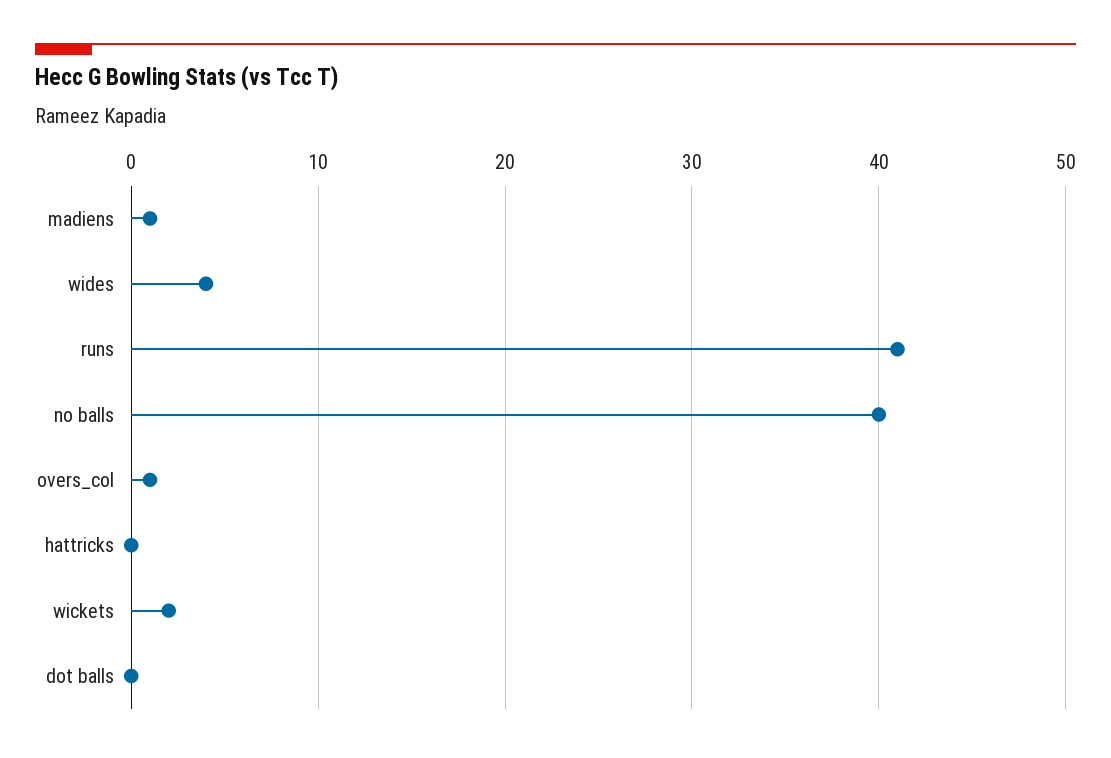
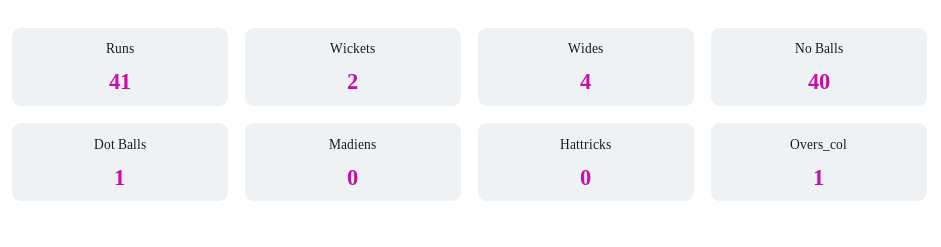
  {
-   "madiens": 1,
+   "madiens": 0,
    "wides": 4,
    "runs": 41,
    "no balls": 40,
    "overs_col": 1,
    "hattricks": 0,
    "wickets": 2,
-   "dot balls": 0
+   "dot balls": 1
  }

